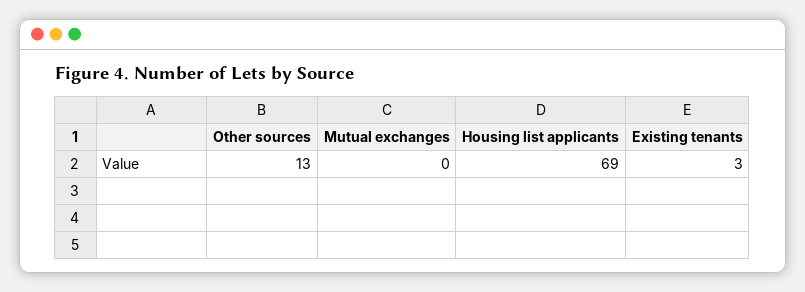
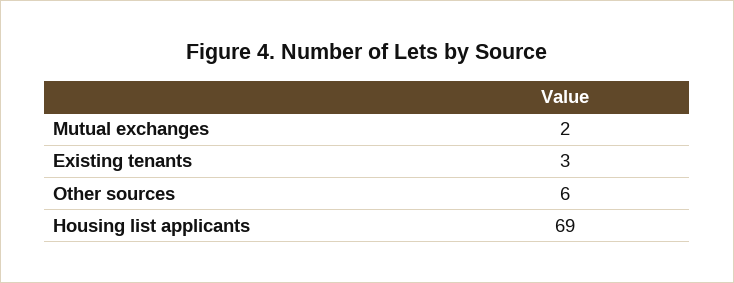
  {
-   "Other sources": 13,
+   "Other sources": 6,
-   "Mutual exchanges": 0,
+   "Mutual exchanges": 2,
    "Housing list applicants": 69,
    "Existing tenants": 3
  }

